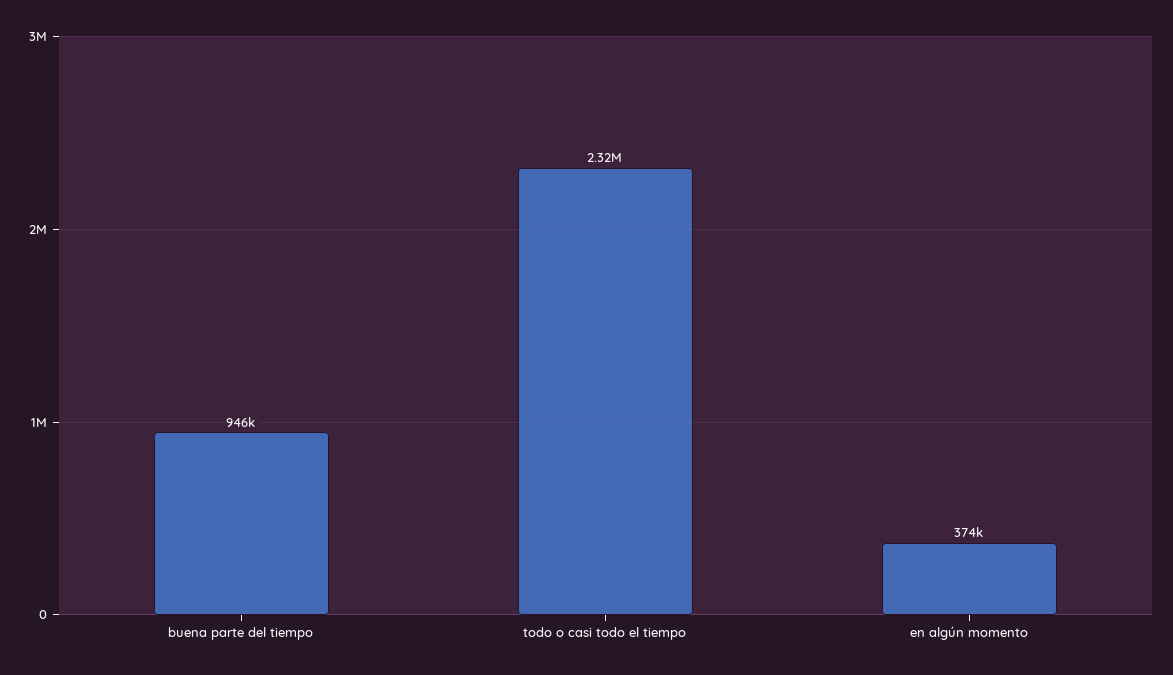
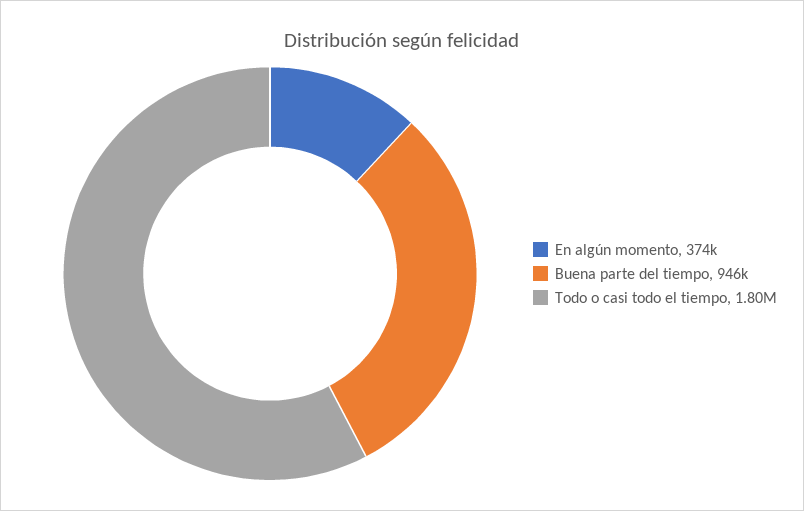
  {
    "buena parte del tiempo": 946000,
-   "todo o casi todo el tiempo": 2320000,
+   "todo o casi todo el tiempo": 1800000,
    "en algún momento": 374000
  }

